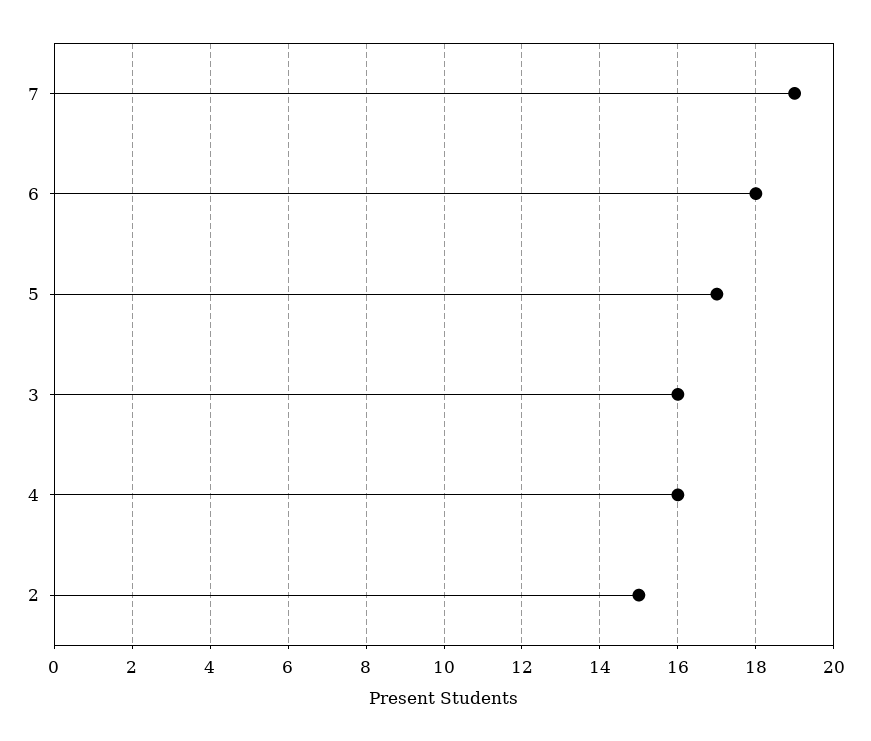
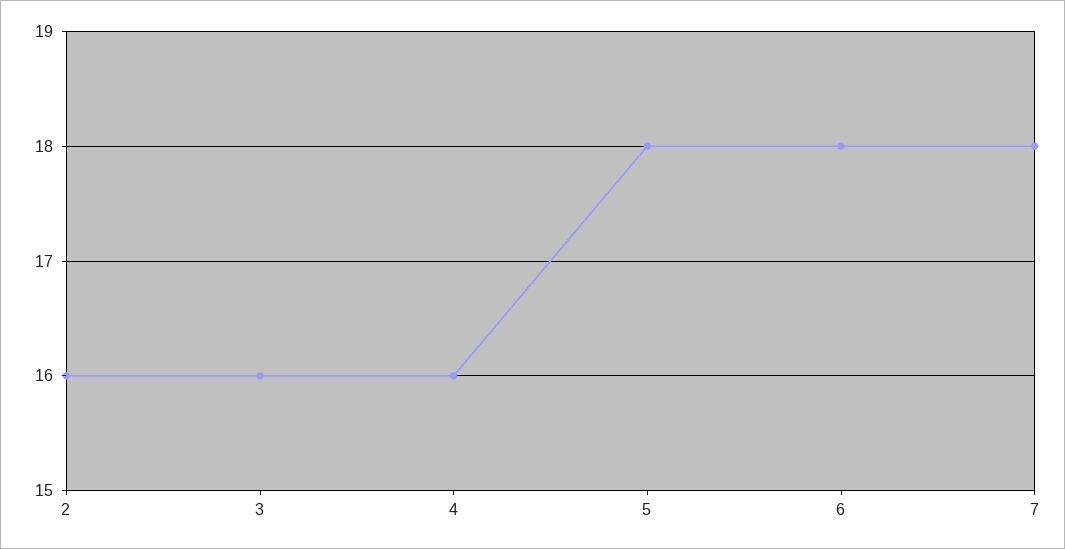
  {
-   "7": 19,
+   "7": 18,
    "6": 18,
-   "5": 17,
+   "5": 18,
    "3": 16,
    "4": 16,
-   "2": 15
+   "2": 16
  }

